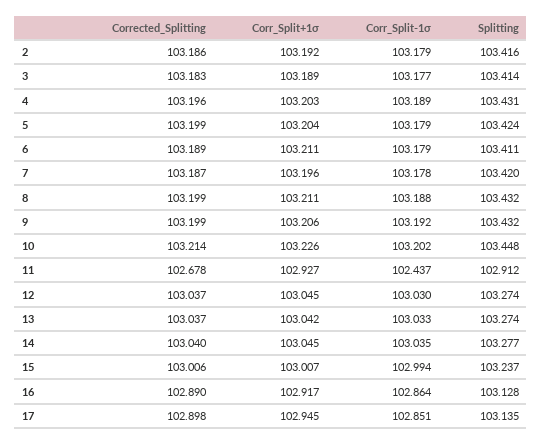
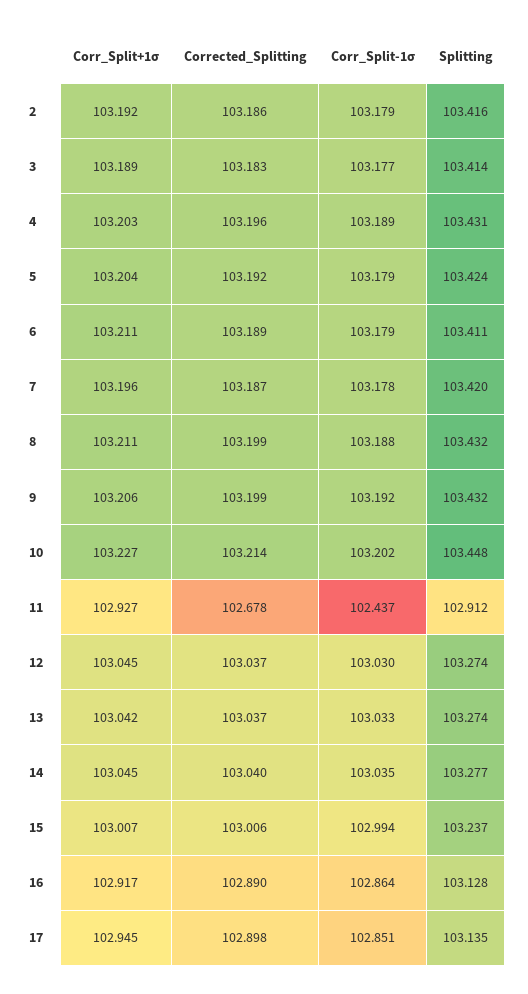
  {
    "Corrected_Splitting": {
      "2": 103.186,
      "3": 103.183,
      "4": 103.196,
-     "5": 103.199,
+     "5": 103.192,
      "6": 103.189,
      "7": 103.187,
      "8": 103.199,
      "9": 103.199,
      "10": 103.214,
      "11": 102.678,
      "12": 103.037,
      "13": 103.037,
      "14": 103.04,
      "15": 103.006,
      "16": 102.89,
      "17": 102.898
    },
    "Corr_Split+1σ": {
      "2": 103.192,
      "3": 103.189,
      "4": 103.203,
      "5": 103.204,
      "6": 103.211,
      "7": 103.196,
      "8": 103.211,
      "9": 103.206,
-     "10": 103.226,
+     "10": 103.227,
      "11": 102.927,
      "12": 103.045,
      "13": 103.042,
      "14": 103.045,
      "15": 103.007,
      "16": 102.917,
      "17": 102.945
    },
    "Corr_Split-1σ": {
      "2": 103.179,
      "3": 103.177,
      "4": 103.189,
      "5": 103.179,
      "6": 103.179,
      "7": 103.178,
      "8": 103.188,
      "9": 103.192,
      "10": 103.202,
      "11": 102.437,
      "12": 103.03,
      "13": 103.033,
      "14": 103.035,
      "15": 102.994,
      "16": 102.864,
      "17": 102.851
    },
    "Splitting": {
      "2": 103.416,
      "3": 103.414,
      "4": 103.431,
      "5": 103.424,
      "6": 103.411,
      "7": 103.42,
      "8": 103.432,
      "9": 103.432,
      "10": 103.448,
      "11": 102.912,
      "12": 103.274,
      "13": 103.274,
      "14": 103.277,
      "15": 103.237,
      "16": 103.128,
      "17": 103.135
    }
  }

